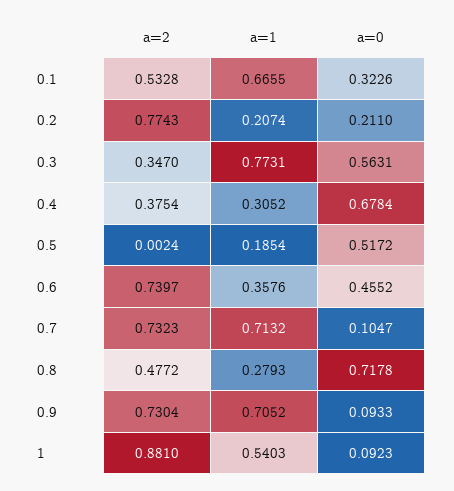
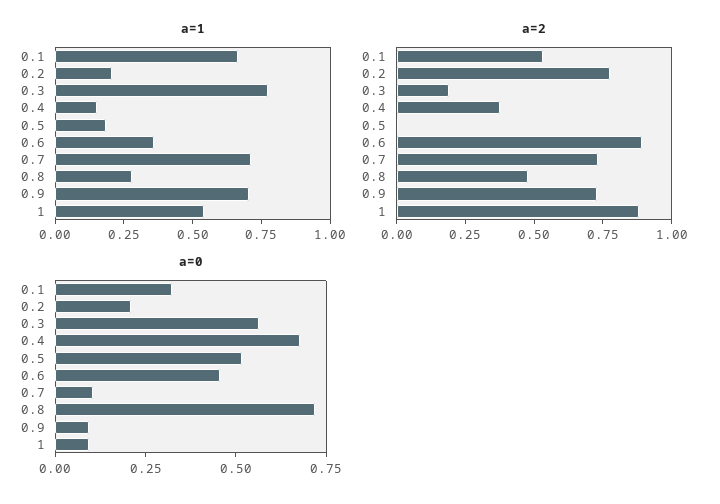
  {
    "a=2": {
      "0.1": 0.5328,
      "0.2": 0.7743,
-     "0.3": 0.347,
+     "0.3": 0.2,
      "0.4": 0.3754,
      "0.5": 0.0024,
-     "0.6": 0.7397,
+     "0.6": 0.9,
      "0.7": 0.7323,
      "0.8": 0.4772,
      "0.9": 0.7304,
      "1": 0.881
    },
    "a=1": {
      "0.1": 0.6655,
      "0.2": 0.2074,
      "0.3": 0.7731,
-     "0.4": 0.3052,
+     "0.4": 0.15,
      "0.5": 0.1854,
      "0.6": 0.3576,
      "0.7": 0.7132,
      "0.8": 0.2793,
      "0.9": 0.7052,
      "1": 0.5403
    },
    "a=0": {
      "0.1": 0.3226,
      "0.2": 0.211,
      "0.3": 0.5631,
      "0.4": 0.6784,
      "0.5": 0.5172,
      "0.6": 0.4552,
      "0.7": 0.1047,
      "0.8": 0.7178,
      "0.9": 0.0933,
      "1": 0.0923
    }
  }

